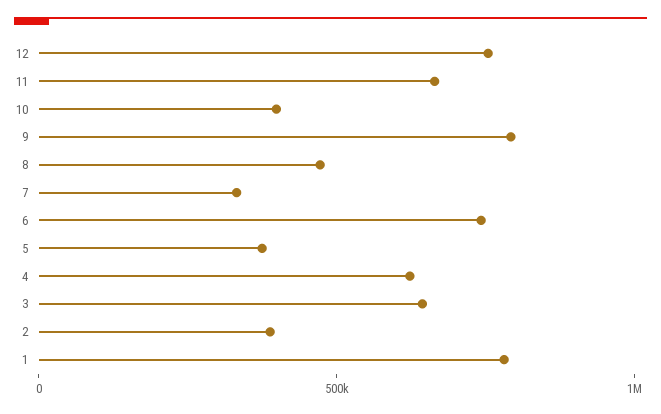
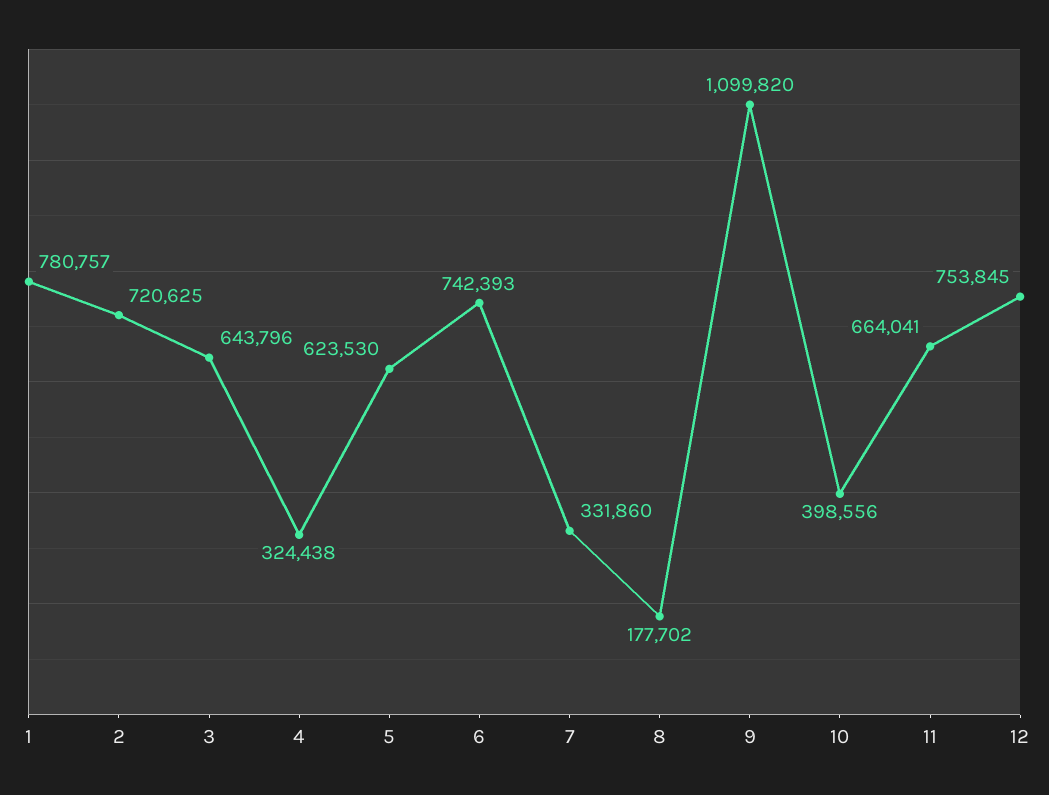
  {
    "12": 753845,
    "11": 664041,
    "10": 398556,
-   "9": 800000,
+   "9": 1099820,
-   "8": 500000,
+   "8": 177702,
    "7": 331860,
    "6": 742393,
-   "5": 400000,
+   "5": 623530,
-   "4": 600000,
+   "4": 324438,
    "3": 643796,
-   "2": 400000,
+   "2": 720625,
    "1": 780757
  }

